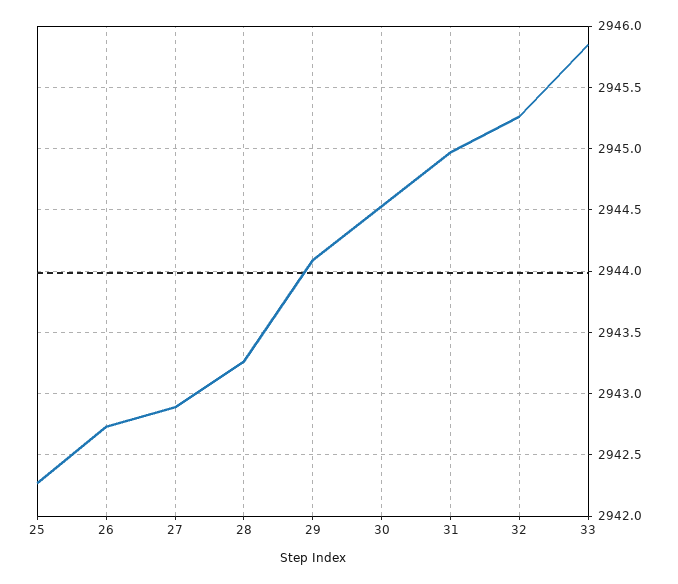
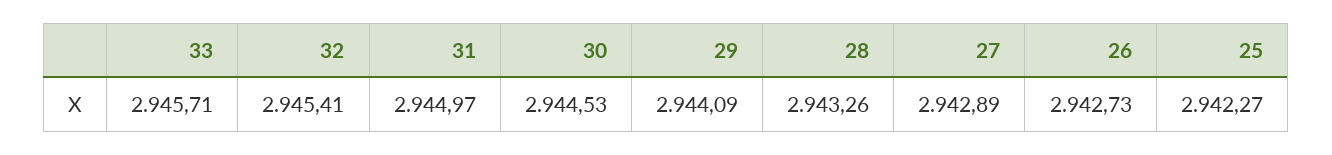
  {
    "25": 2942.27,
    "26": 2942.73,
    "27": 2942.89,
    "28": 2943.26,
    "29": 2944.09,
    "30": 2944.53,
    "31": 2944.97,
-   "32": 2945.25,
+   "32": 2945.41,
-   "33": 2945.85
+   "33": 2945.71
  }

